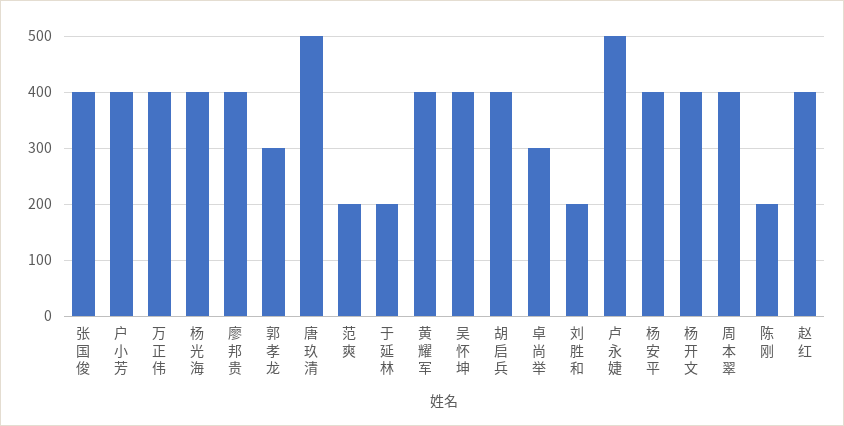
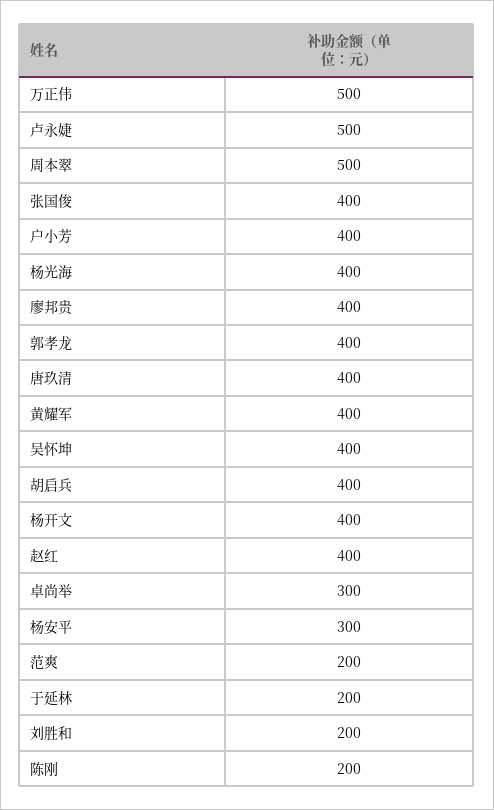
  {
    "张国俊": 400,
    "户小芳": 400,
-   "万正伟": 400,
+   "万正伟": 500,
    "杨光海": 400,
    "廖邦贵": 400,
-   "郭孝龙": 300,
+   "郭孝龙": 400,
-   "唐玖清": 500,
+   "唐玖清": 400,
    "范爽": 200,
    "于延林": 200,
    "黄耀军": 400,
    "吴怀坤": 400,
    "胡启兵": 400,
    "卓尚举": 300,
    "刘胜和": 200,
    "卢永婕": 500,
-   "杨安平": 400,
+   "杨安平": 300,
    "杨开文": 400,
-   "周本翠": 400,
+   "周本翠": 500,
    "陈刚": 200,
    "赵红": 400
  }

